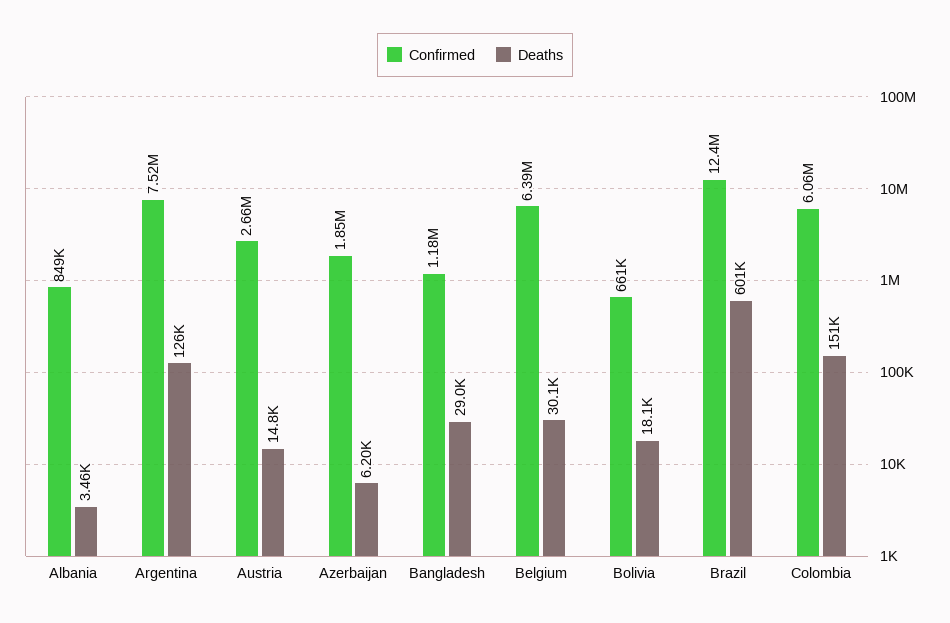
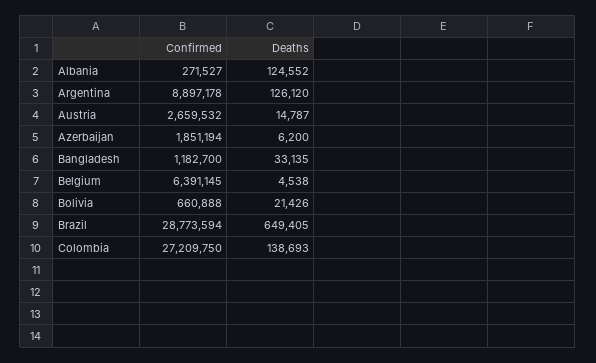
  {
    "Confirmed": {
-     "Albania": 849000,
+     "Albania": 271527,
-     "Argentina": 7520000,
+     "Argentina": 8897178,
      "Austria": 2659532,
      "Azerbaijan": 1851194,
      "Bangladesh": 1182700,
      "Belgium": 6391145,
      "Bolivia": 660888,
-     "Brazil": 12400000,
+     "Brazil": 28773594,
-     "Colombia": 6060000
+     "Colombia": 27209750
    },
    "Deaths": {
-     "Albania": 3460,
+     "Albania": 124552,
      "Argentina": 126120,
      "Austria": 14787,
      "Azerbaijan": 6200,
-     "Bangladesh": 29000,
+     "Bangladesh": 33135,
-     "Belgium": 30100,
+     "Belgium": 4538,
-     "Bolivia": 18100,
+     "Bolivia": 21426,
-     "Brazil": 601000,
+     "Brazil": 649405,
-     "Colombia": 151000
+     "Colombia": 138693
    }
  }

